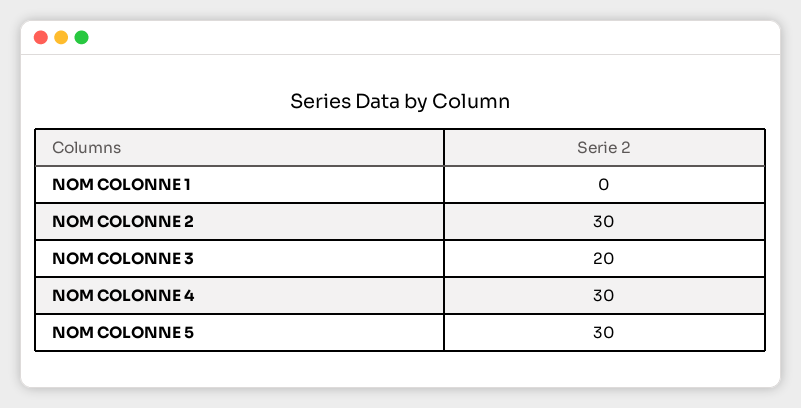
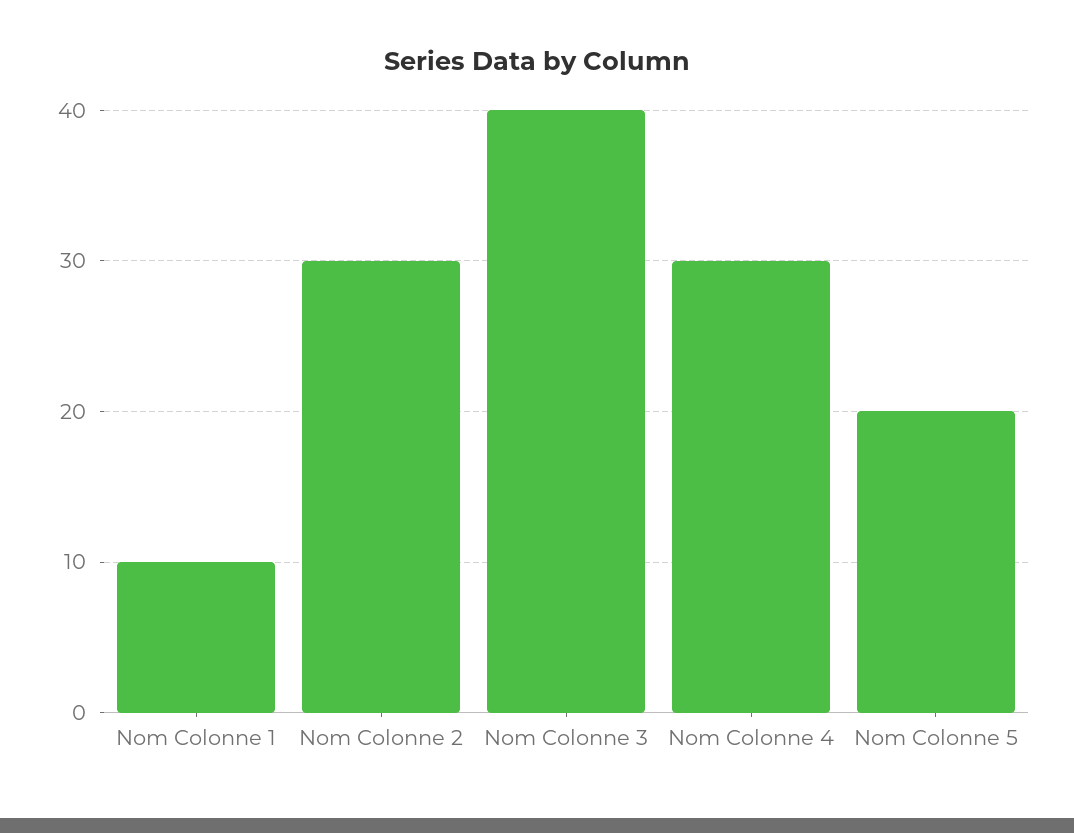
  {
-   "NOM COLONNE 1": 0,
+   "NOM COLONNE 1": 10,
    "NOM COLONNE 2": 30,
-   "NOM COLONNE 3": 20,
+   "NOM COLONNE 3": 40,
    "NOM COLONNE 4": 30,
-   "NOM COLONNE 5": 30
+   "NOM COLONNE 5": 20
  }

